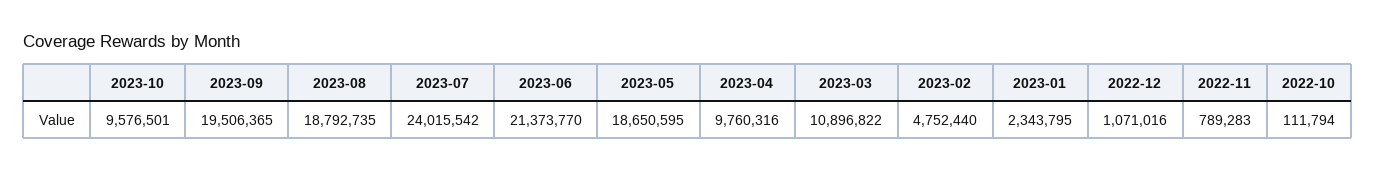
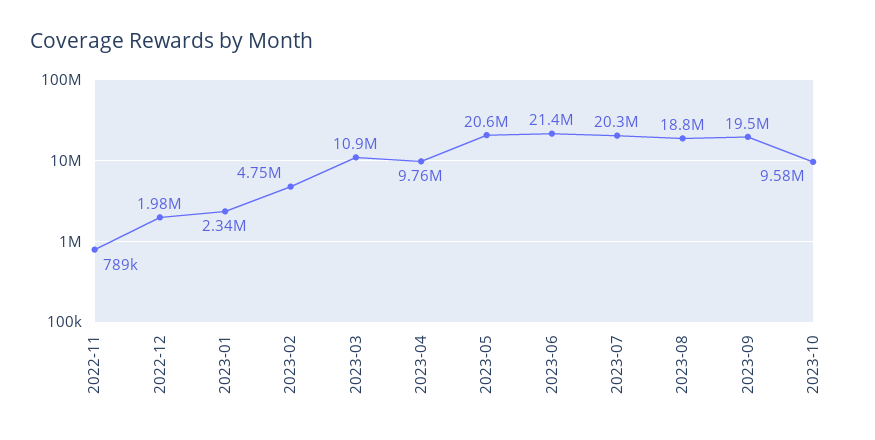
  {
    "2023-10": 9576501,
    "2023-09": 19506365,
    "2023-08": 18792735,
-   "2023-07": 24015542,
+   "2023-07": 20300000,
    "2023-06": 21373770,
-   "2023-05": 18650595,
+   "2023-05": 20600000,
    "2023-04": 9760316,
    "2023-03": 10896822,
    "2023-02": 4752440,
    "2023-01": 2343795,
-   "2022-12": 1071016,
+   "2022-12": 1980000,
-   "2022-11": 789283,
+   "2022-11": 789283
-   "2022-10": 111794
  }

